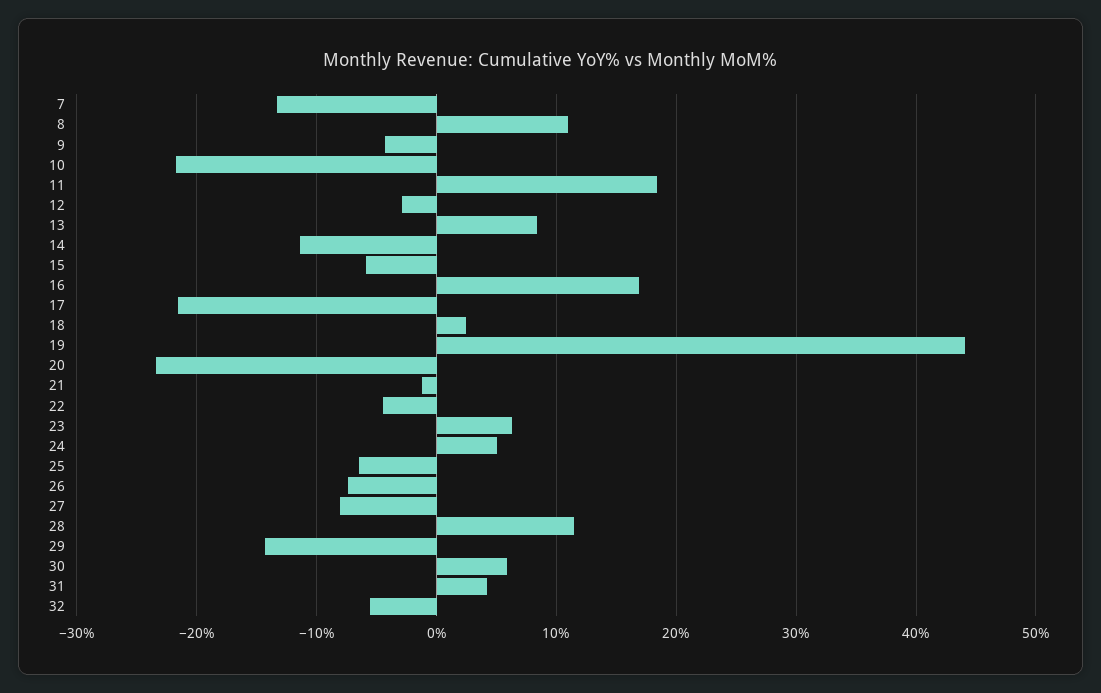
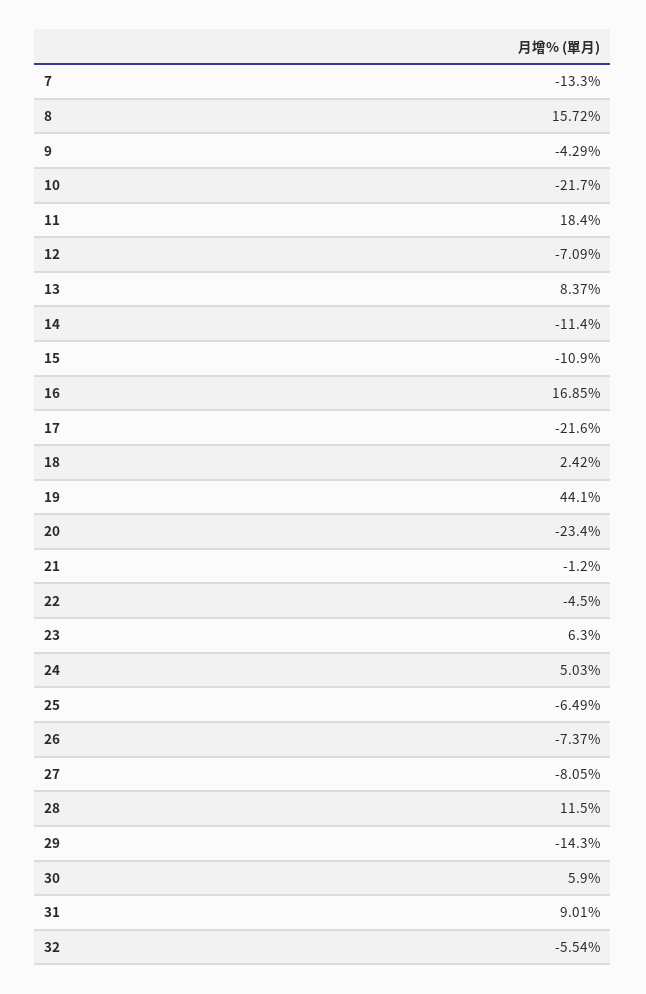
  {
    "7": -13.3,
-   "8": 11,
+   "8": 15.72,
    "9": -4.29,
    "10": -21.7,
    "11": 18.4,
-   "12": -3,
+   "12": -7.09,
    "13": 8.37,
    "14": -11.4,
-   "15": -6,
+   "15": -10.9,
    "16": 16.85,
    "17": -21.6,
    "18": 2.42,
    "19": 44.1,
    "20": -23.4,
    "21": -1.2,
    "22": -4.5,
    "23": 6.3,
    "24": 5.03,
    "25": -6.49,
    "26": -7.37,
    "27": -8.05,
    "28": 11.5,
    "29": -14.3,
    "30": 5.9,
-   "31": 4,
+   "31": 9.01,
    "32": -5.54
  }

